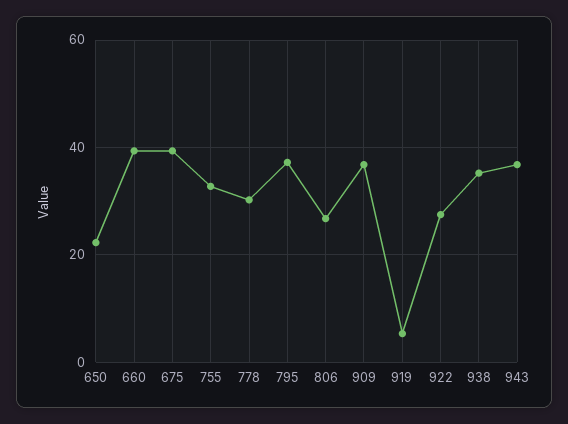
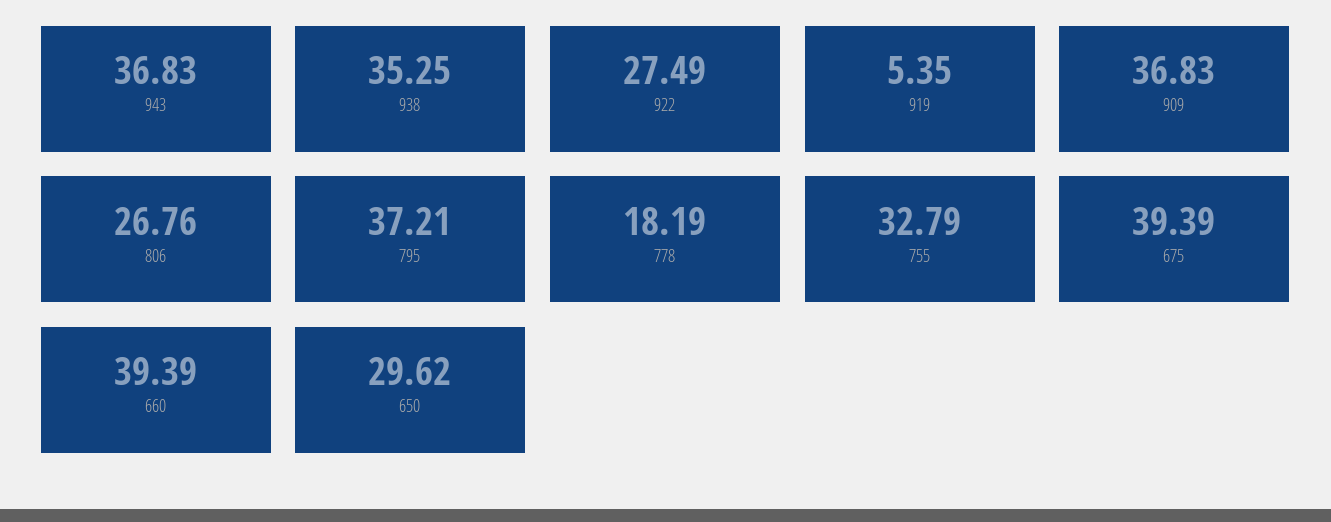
  {
-   "650": 22,
+   "650": 29.62,
    "660": 39.39,
    "675": 39.39,
    "755": 32.79,
-   "778": 30,
+   "778": 18.19,
    "795": 37.21,
    "806": 26.76,
    "909": 36.83,
    "919": 5.35,
    "922": 27.49,
    "938": 35.25,
    "943": 36.83
  }

